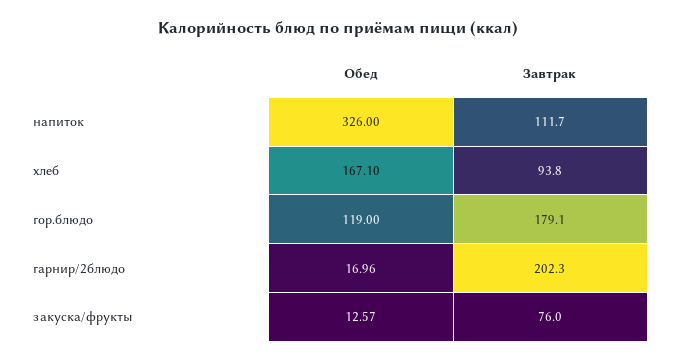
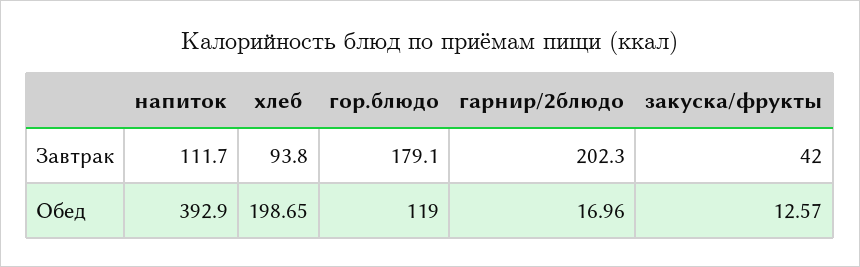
  {
    "Обед": {
-     "напиток": 326,
+     "напиток": 392.9,
-     "хлеб": 167.1,
+     "хлеб": 198.65,
      "гор.блюдо": 119,
      "гарнир/2блюдо": 16.96,
      "закуска/фрукты": 12.57
    },
    "Завтрак": {
      "напиток": 111.7,
      "хлеб": 93.8,
      "гор.блюдо": 179.1,
      "гарнир/2блюдо": 202.3,
-     "закуска/фрукты": 76
+     "закуска/фрукты": 42
    }
  }

